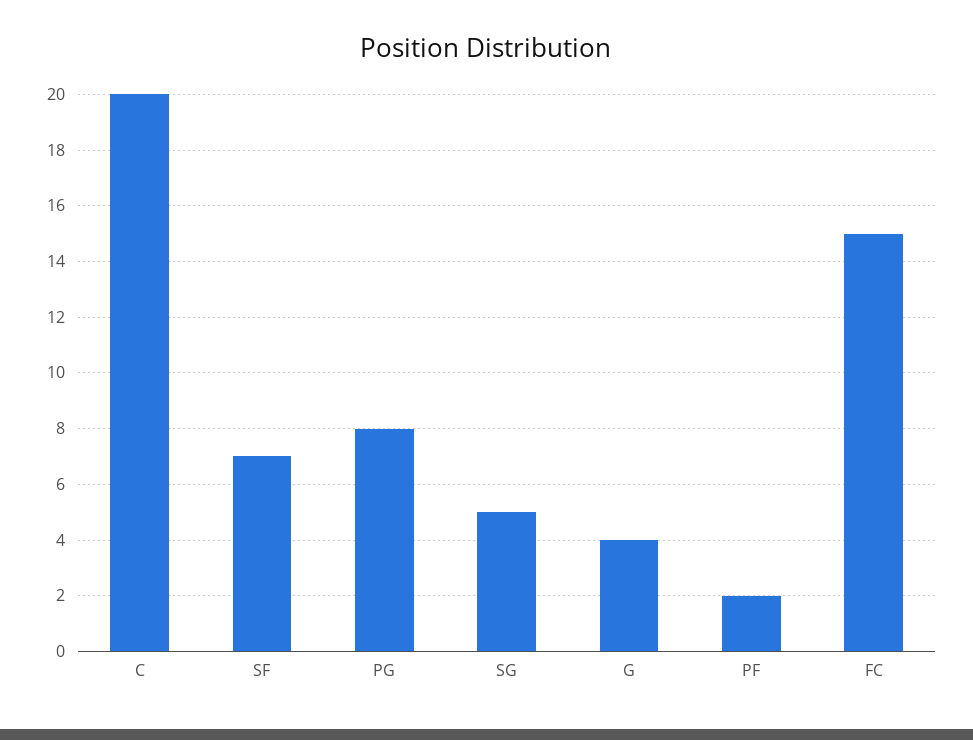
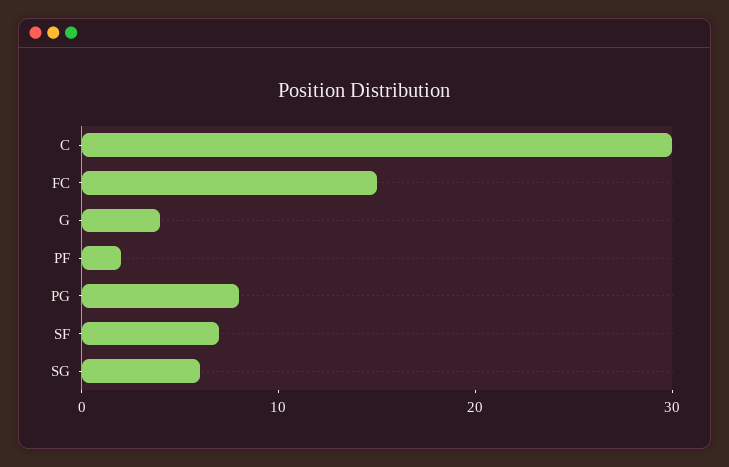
  {
-   "C": 20,
+   "C": 30,
    "SF": 7,
    "PG": 8,
-   "SG": 5,
+   "SG": 6,
    "G": 4,
    "PF": 2,
    "FC": 15
  }

